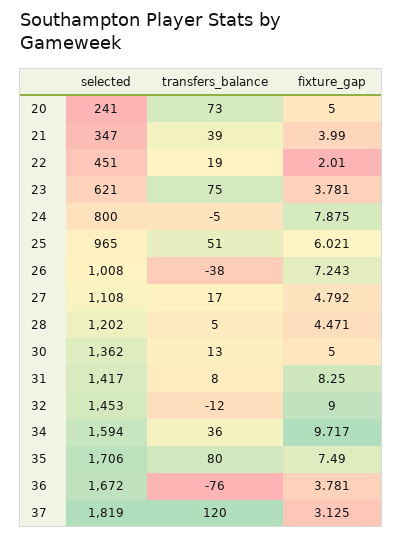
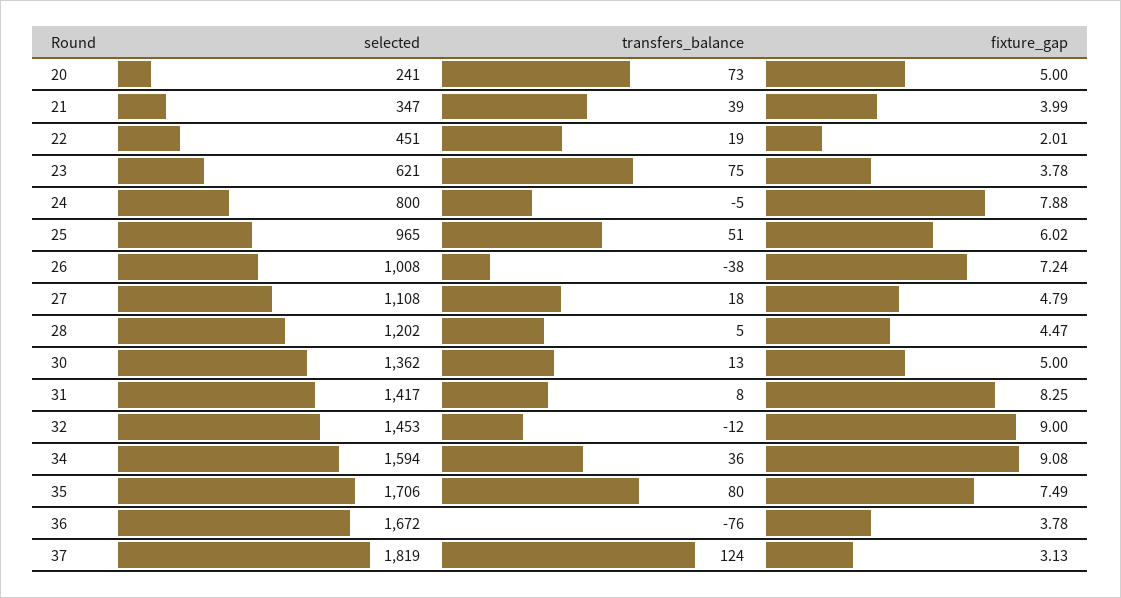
  {
    "selected": {
      "20": 241,
      "21": 347,
      "22": 451,
      "23": 621,
      "24": 800,
      "25": 965,
      "26": 1008,
      "27": 1108,
      "28": 1202,
      "30": 1362,
      "31": 1417,
      "32": 1453,
      "34": 1594,
      "35": 1706,
      "36": 1672,
      "37": 1819
    },
    "transfers_balance": {
      "20": 73,
      "21": 39,
      "22": 19,
      "23": 75,
      "24": -5,
      "25": 51,
      "26": -38,
-     "27": 17,
+     "27": 18,
      "28": 5,
      "30": 13,
      "31": 8,
      "32": -12,
      "34": 36,
      "35": 80,
      "36": -76,
-     "37": 120
+     "37": 124
    },
    "fixture_gap": {
      "20": 5,
      "21": 3.99,
      "22": 2.01,
      "23": 3.781,
      "24": 7.875,
      "25": 6.021,
      "26": 7.243,
      "27": 4.792,
      "28": 4.471,
      "30": 5,
      "31": 8.25,
      "32": 9,
-     "34": 9.717,
+     "34": 9.08,
      "35": 7.49,
      "36": 3.781,
      "37": 3.125
    }
  }

